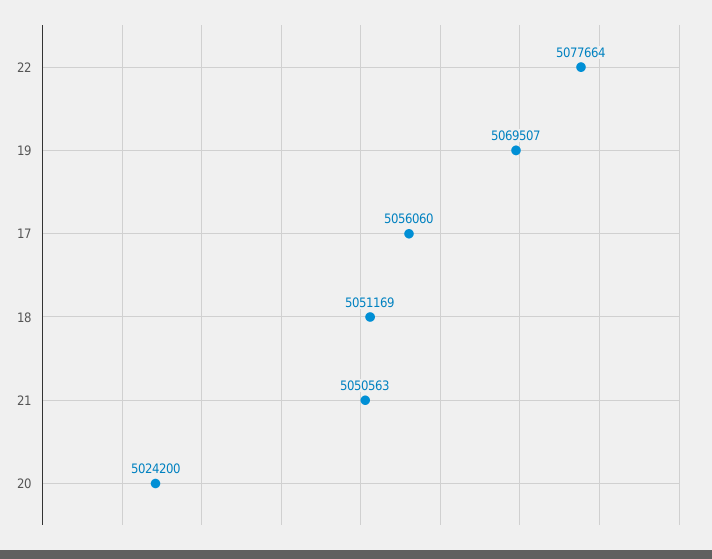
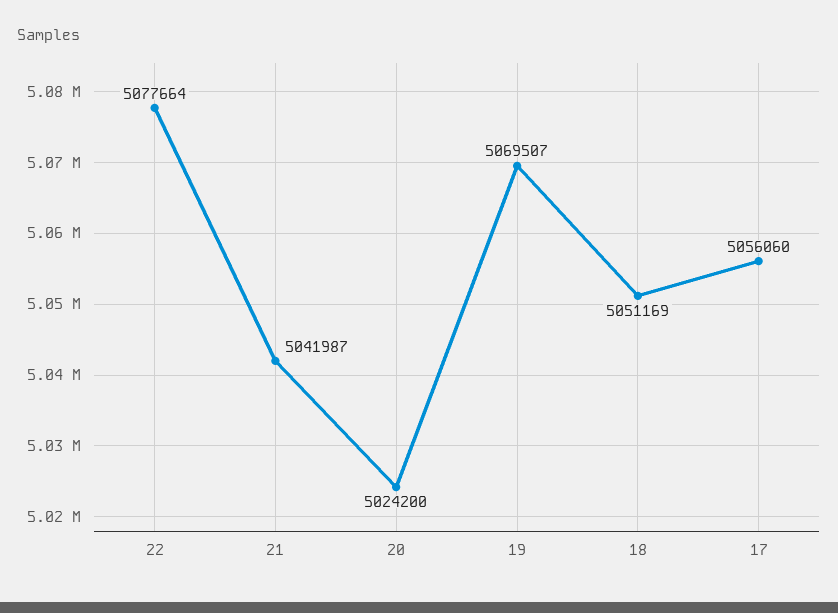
  {
    "22": 5077664,
    "19": 5069507,
    "17": 5056060,
    "18": 5051169,
-   "21": 5050563,
+   "21": 5041987,
    "20": 5024200
  }

